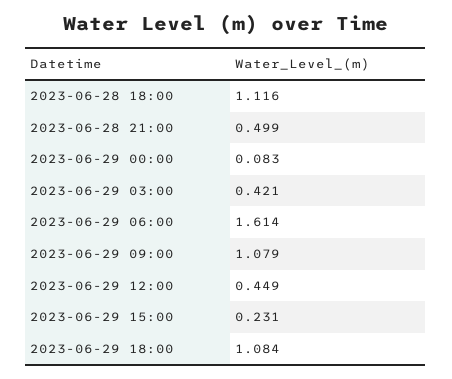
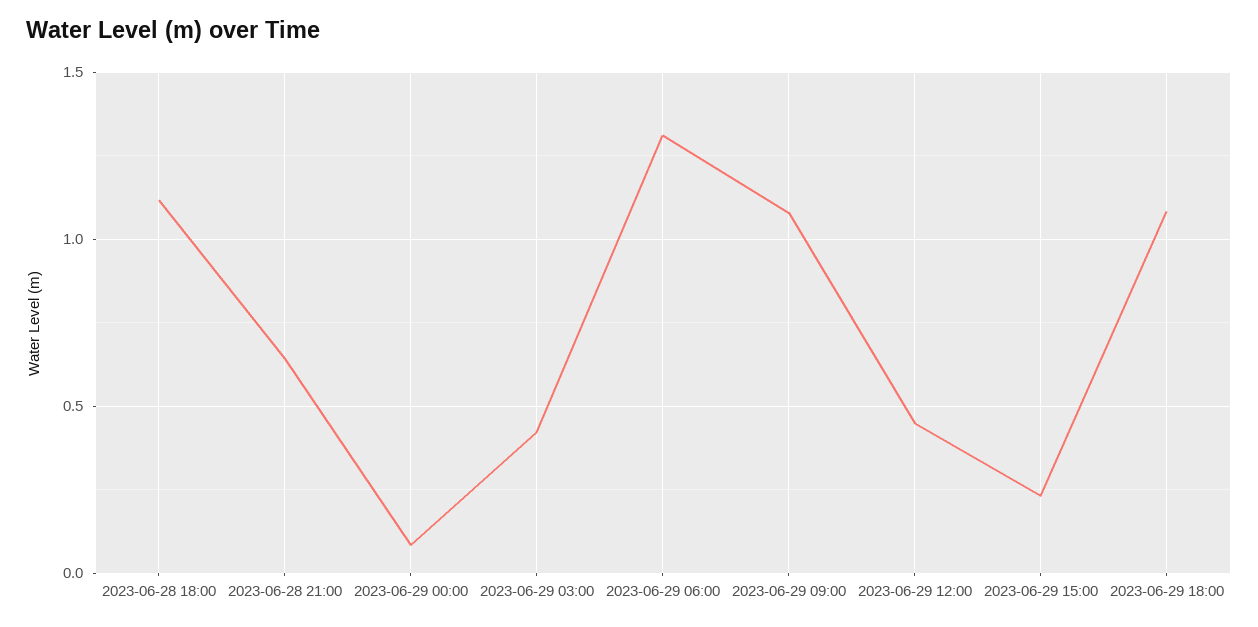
  {
    "2023-06-28 18:00": 1.116,
-   "2023-06-28 21:00": 0.499,
+   "2023-06-28 21:00": 0.65,
    "2023-06-29 00:00": 0.083,
    "2023-06-29 03:00": 0.421,
-   "2023-06-29 06:00": 1.614,
+   "2023-06-29 06:00": 1.3,
    "2023-06-29 09:00": 1.079,
    "2023-06-29 12:00": 0.449,
    "2023-06-29 15:00": 0.231,
    "2023-06-29 18:00": 1.084
  }

